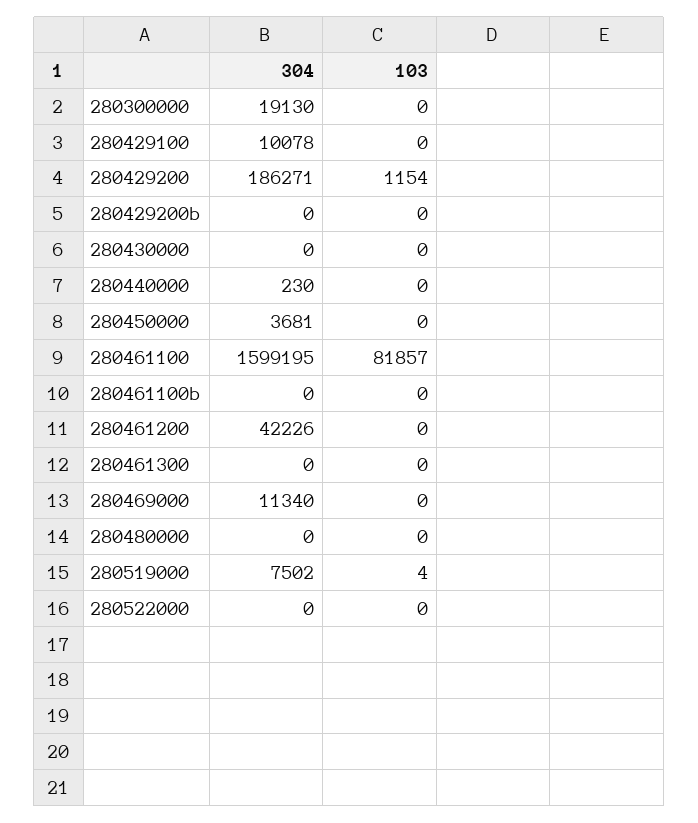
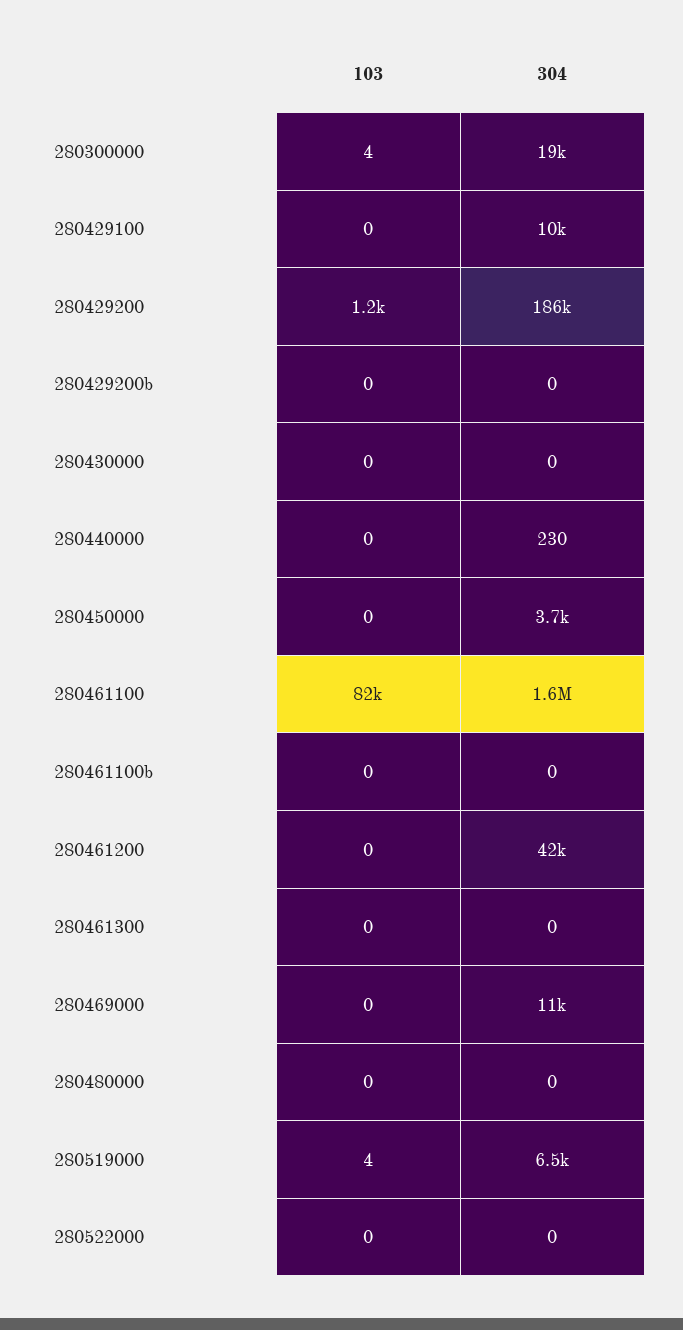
  {
    "304": {
      "280300000": 19130,
      "280429100": 10078,
      "280429200": 186271,
      "280429200b": 0,
      "280430000": 0,
      "280440000": 230,
      "280450000": 3681,
      "280461100": 1599195,
      "280461100b": 0,
      "280461200": 42226,
      "280461300": 0,
      "280469000": 11340,
      "280480000": 0,
-     "280519000": 7502,
+     "280519000": 6500,
      "280522000": 0
    },
    "103": {
-     "280300000": 0,
+     "280300000": 4,
      "280429100": 0,
      "280429200": 1154,
      "280429200b": 0,
      "280430000": 0,
      "280440000": 0,
      "280450000": 0,
      "280461100": 81857,
      "280461100b": 0,
      "280461200": 0,
      "280461300": 0,
      "280469000": 0,
      "280480000": 0,
      "280519000": 4,
      "280522000": 0
    }
  }

